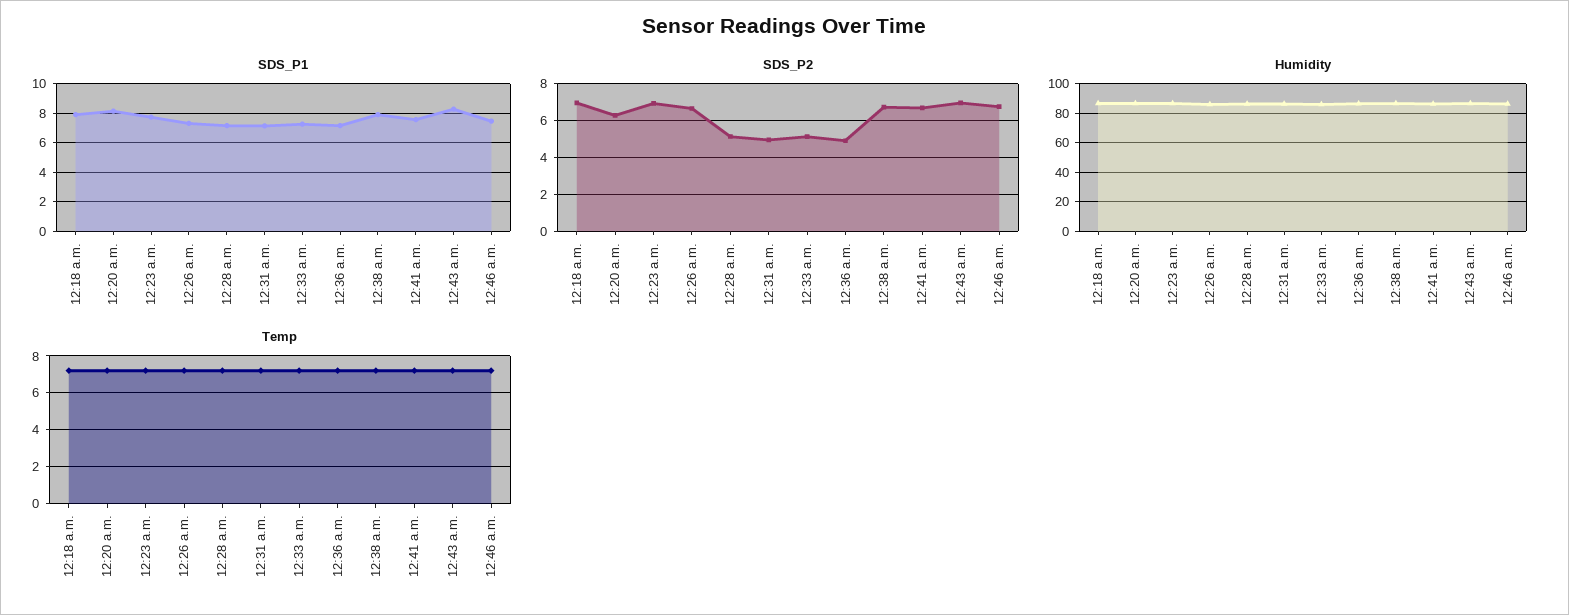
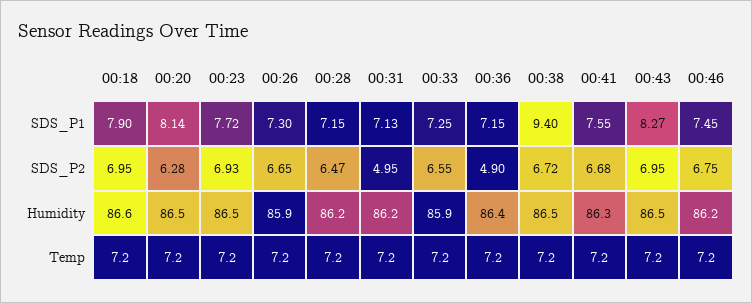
  {
    "SDS_P1": {
      "12:18 a.m.": 7.9,
      "12:20 a.m.": 8.14,
      "12:23 a.m.": 7.72,
      "12:26 a.m.": 7.3,
      "12:28 a.m.": 7.15,
      "12:31 a.m.": 7.13,
      "12:33 a.m.": 7.25,
      "12:36 a.m.": 7.15,
-     "12:38 a.m.": 8,
+     "12:38 a.m.": 9.4,
      "12:41 a.m.": 7.55,
      "12:43 a.m.": 8.27,
      "12:46 a.m.": 7.45
    },
    "SDS_P2": {
      "12:18 a.m.": 6.95,
      "12:20 a.m.": 6.28,
      "12:23 a.m.": 6.93,
      "12:26 a.m.": 6.65,
-     "12:28 a.m.": 5,
+     "12:28 a.m.": 6.47,
      "12:31 a.m.": 4.95,
-     "12:33 a.m.": 5,
+     "12:33 a.m.": 6.55,
      "12:36 a.m.": 4.9,
      "12:38 a.m.": 6.72,
      "12:41 a.m.": 6.68,
      "12:43 a.m.": 6.95,
      "12:46 a.m.": 6.75
    },
    "Humidity": {
      "12:18 a.m.": 86.6,
      "12:20 a.m.": 86.5,
      "12:23 a.m.": 86.5,
      "12:26 a.m.": 85.9,
      "12:28 a.m.": 86.2,
      "12:31 a.m.": 86.2,
      "12:33 a.m.": 85.9,
      "12:36 a.m.": 86.4,
      "12:38 a.m.": 86.5,
      "12:41 a.m.": 86.3,
      "12:43 a.m.": 86.5,
      "12:46 a.m.": 86.2
    },
    "Temp": {
      "12:18 a.m.": 7.2,
      "12:20 a.m.": 7.2,
      "12:23 a.m.": 7.2,
      "12:26 a.m.": 7.2,
      "12:28 a.m.": 7.2,
      "12:31 a.m.": 7.2,
      "12:33 a.m.": 7.2,
      "12:36 a.m.": 7.2,
      "12:38 a.m.": 7.2,
      "12:41 a.m.": 7.2,
      "12:43 a.m.": 7.2,
      "12:46 a.m.": 7.2
    }
  }

